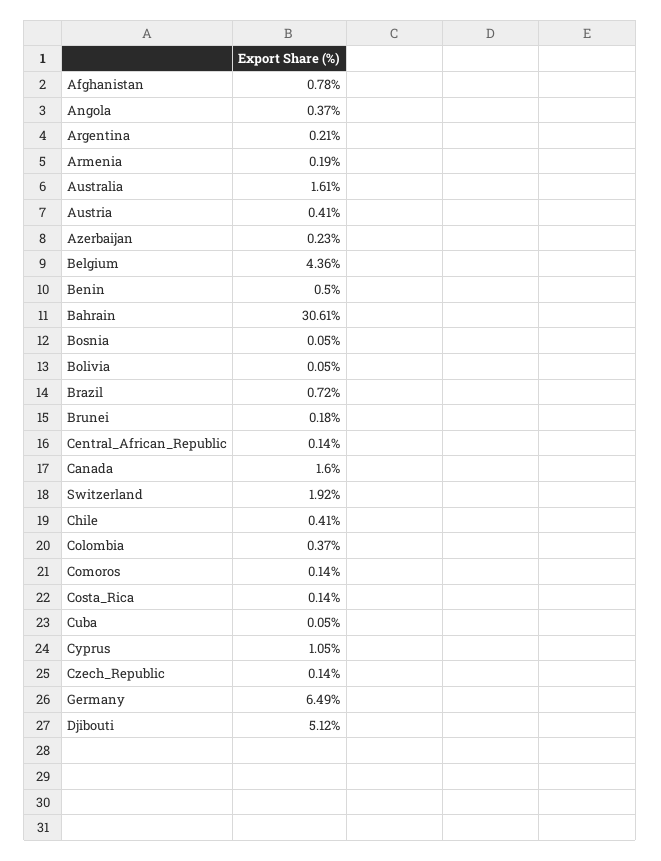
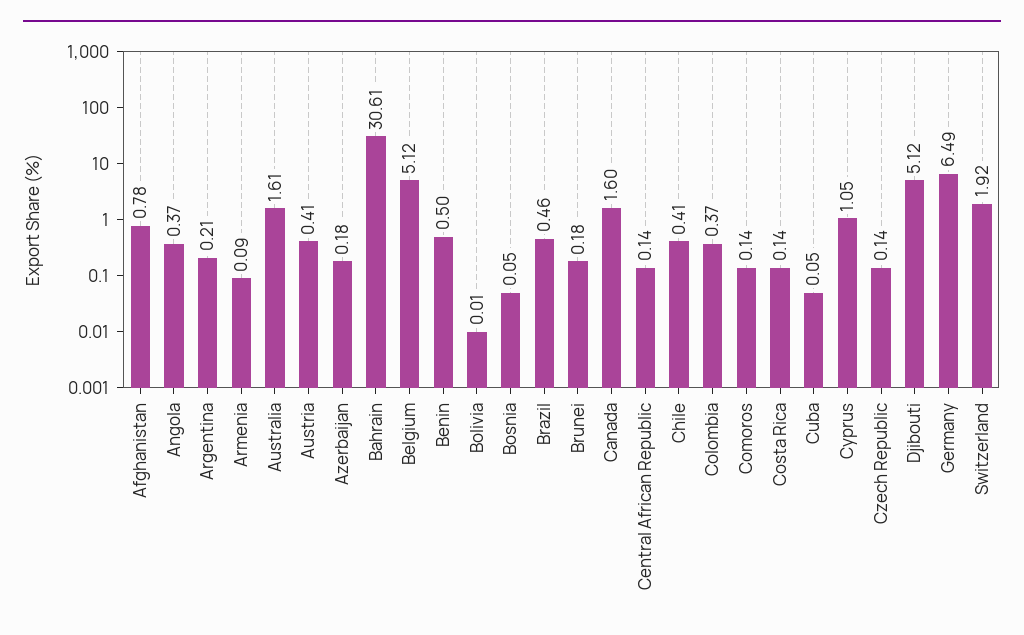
  {
    "Afghanistan": 0.78,
    "Angola": 0.37,
    "Argentina": 0.21,
-   "Armenia": 0.19,
+   "Armenia": 0.09,
    "Australia": 1.61,
    "Austria": 0.41,
-   "Azerbaijan": 0.23,
+   "Azerbaijan": 0.18,
-   "Belgium": 4.36,
+   "Belgium": 5.12,
    "Benin": 0.5,
    "Bahrain": 30.61,
    "Bosnia": 0.05,
-   "Bolivia": 0.05,
+   "Bolivia": 0.01,
-   "Brazil": 0.72,
+   "Brazil": 0.46,
    "Brunei": 0.18,
    "Central_African_Republic": 0.14,
    "Canada": 1.6,
    "Switzerland": 1.92,
    "Chile": 0.41,
    "Colombia": 0.37,
    "Comoros": 0.14,
    "Costa_Rica": 0.14,
    "Cuba": 0.05,
    "Cyprus": 1.05,
    "Czech_Republic": 0.14,
    "Germany": 6.49,
    "Djibouti": 5.12
  }

